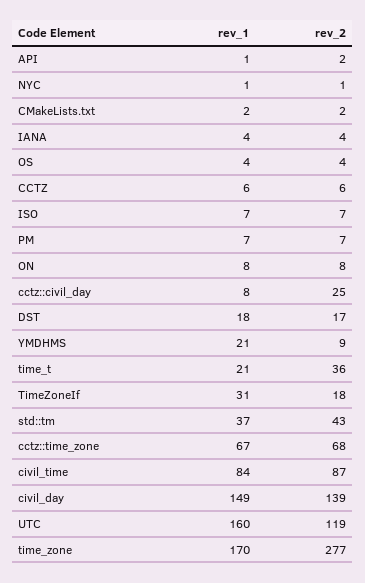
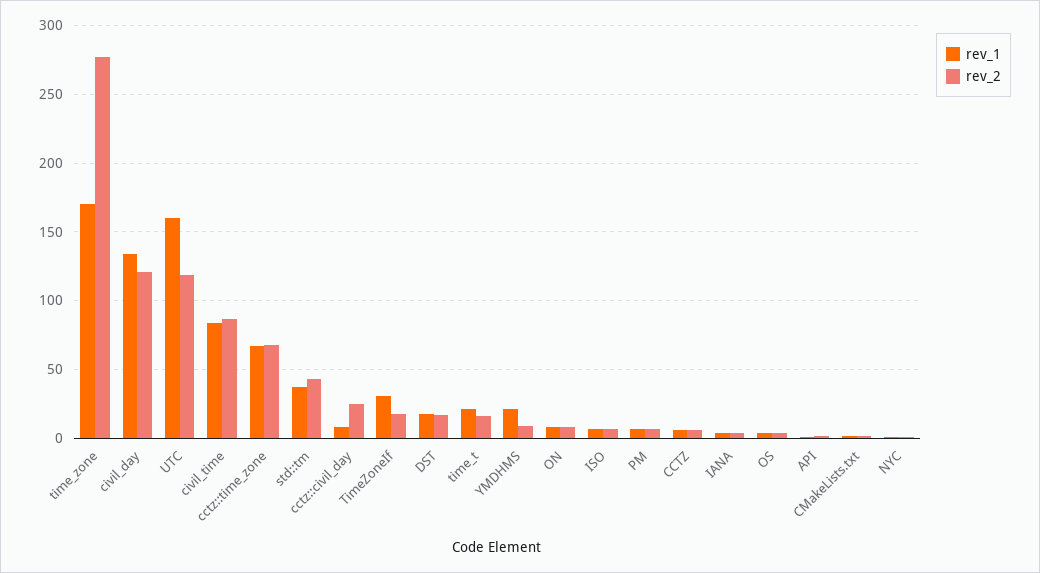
  {
    "rev_1": {
      "API": 1,
      "NYC": 1,
      "CMakeLists.txt": 2,
      "IANA": 4,
      "OS": 4,
      "CCTZ": 6,
      "ISO": 7,
      "PM": 7,
      "ON": 8,
      "cctz::civil_day": 8,
      "DST": 18,
      "YMDHMS": 21,
      "time_t": 21,
      "TimeZoneIf": 31,
      "std::tm": 37,
      "cctz::time_zone": 67,
      "civil_time": 84,
-     "civil_day": 149,
+     "civil_day": 135,
      "UTC": 160,
      "time_zone": 170
    },
    "rev_2": {
      "API": 2,
      "NYC": 1,
      "CMakeLists.txt": 2,
      "IANA": 4,
      "OS": 4,
      "CCTZ": 6,
      "ISO": 7,
      "PM": 7,
      "ON": 8,
      "cctz::civil_day": 25,
      "DST": 17,
      "YMDHMS": 9,
-     "time_t": 36,
+     "time_t": 15,
      "TimeZoneIf": 18,
      "std::tm": 43,
      "cctz::time_zone": 68,
      "civil_time": 87,
-     "civil_day": 139,
+     "civil_day": 120,
      "UTC": 119,
      "time_zone": 277
    }
  }

